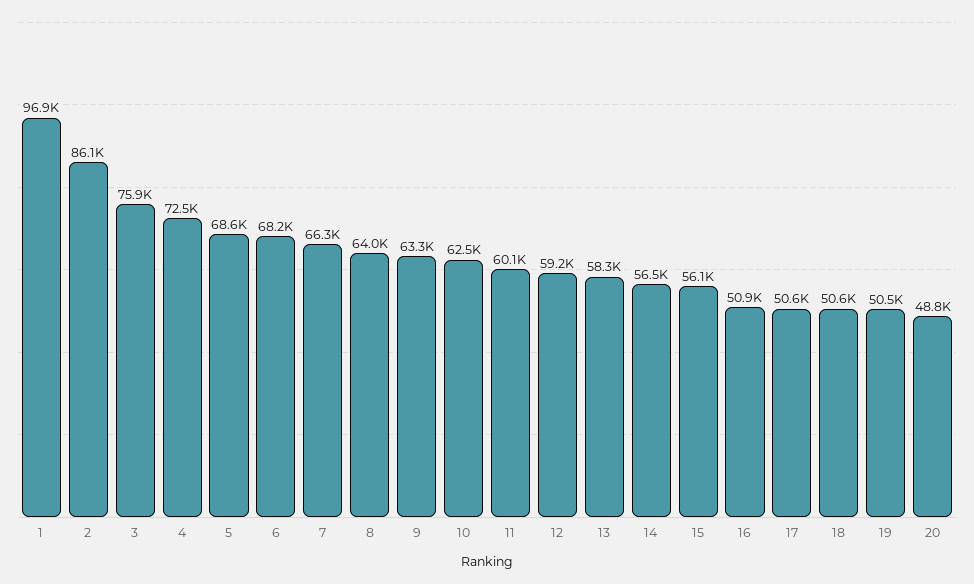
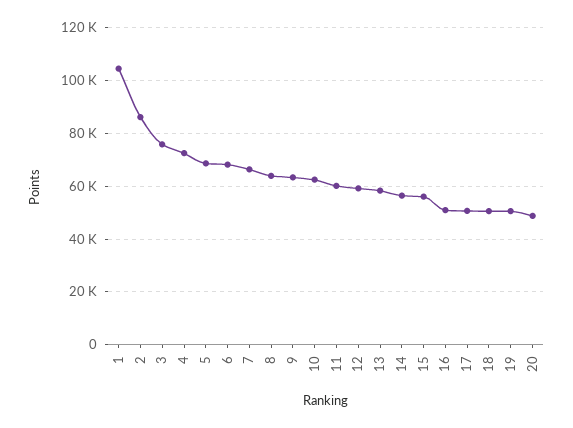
  {
-   "1": 96900,
+   "1": 105000,
    "2": 86100,
    "3": 75900,
    "4": 72500,
    "5": 68600,
    "6": 68200,
    "7": 66300,
    "8": 64000,
    "9": 63300,
    "10": 62500,
    "11": 60100,
    "12": 59200,
    "13": 58300,
    "14": 56500,
    "15": 56100,
    "16": 50900,
    "17": 50600,
    "18": 50600,
    "19": 50500,
    "20": 48800
  }

